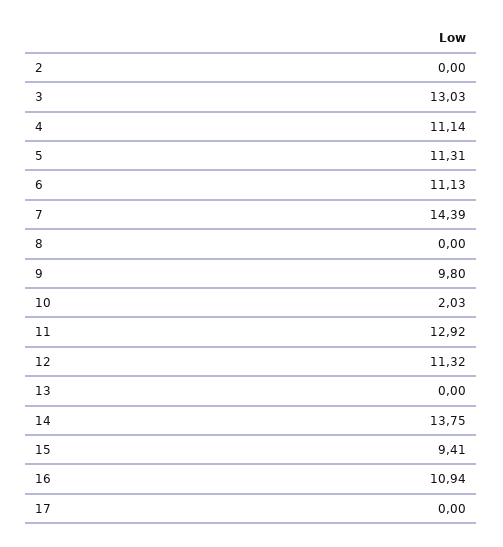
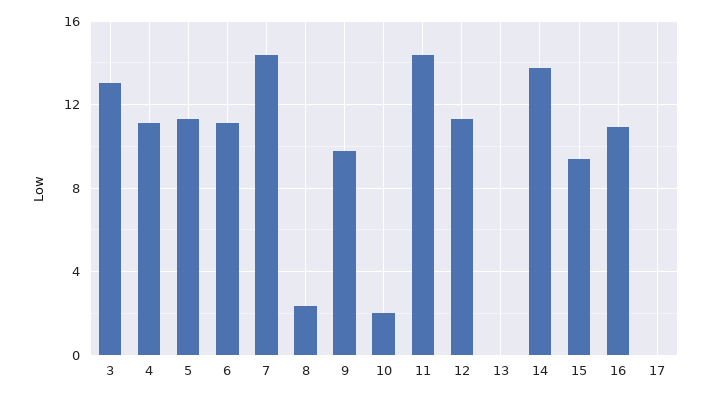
  {
-   "2": 0,
    "3": 13.03,
    "4": 11.14,
    "5": 11.31,
    "6": 11.13,
    "7": 14.39,
-   "8": 0,
+   "8": 2.5,
    "9": 9.8,
    "10": 2.03,
-   "11": 12.92,
+   "11": 14.5,
    "12": 11.32,
    "13": 0,
    "14": 13.75,
    "15": 9.41,
    "16": 10.94,
    "17": 0
  }

